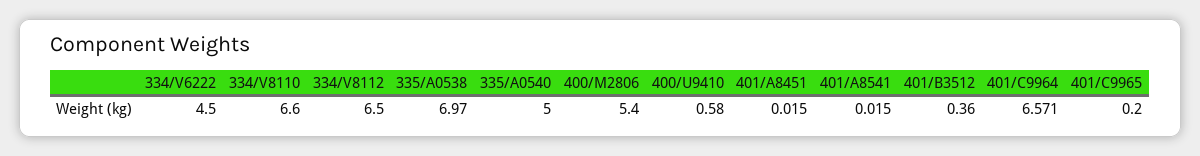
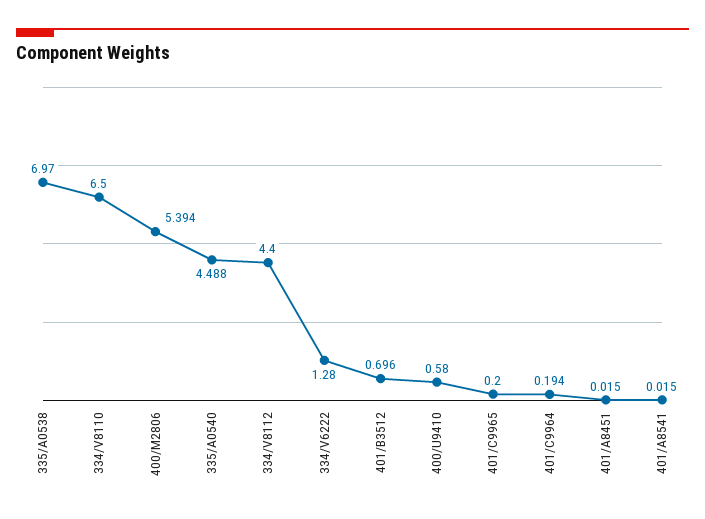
  {
-   "334/V6222": 4.5,
+   "334/V6222": 1.28,
-   "334/V8110": 6.6,
+   "334/V8110": 6.5,
-   "334/V8112": 6.5,
+   "334/V8112": 4.4,
    "335/A0538": 6.97,
-   "335/A0540": 5,
+   "335/A0540": 4.488,
-   "400/M2806": 5.4,
+   "400/M2806": 5.394,
    "400/U9410": 0.58,
    "401/A8451": 0.015,
    "401/A8541": 0.015,
-   "401/B3512": 0.36,
+   "401/B3512": 0.696,
-   "401/C9964": 6.571,
+   "401/C9964": 0.194,
    "401/C9965": 0.2
  }

